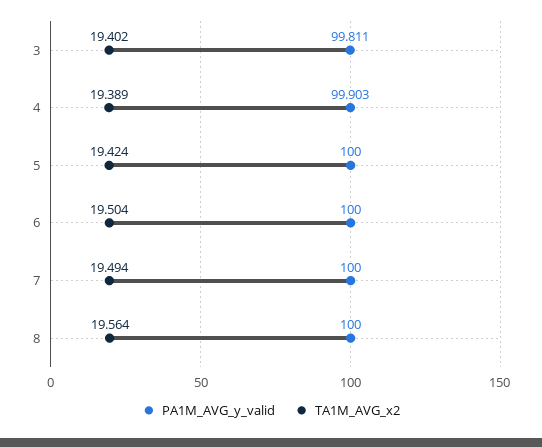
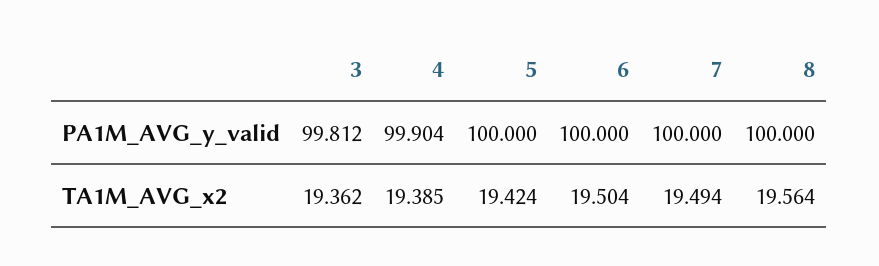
  {
    "PA1M_AVG_y_valid": {
-     "3": 99.811,
+     "3": 99.812,
-     "4": 99.903,
+     "4": 99.904,
      "5": 100,
      "6": 100,
      "7": 100,
      "8": 100
    },
    "TA1M_AVG_x2": {
-     "3": 19.402,
+     "3": 19.362,
-     "4": 19.389,
+     "4": 19.385,
      "5": 19.424,
      "6": 19.504,
      "7": 19.494,
      "8": 19.564
    }
  }

